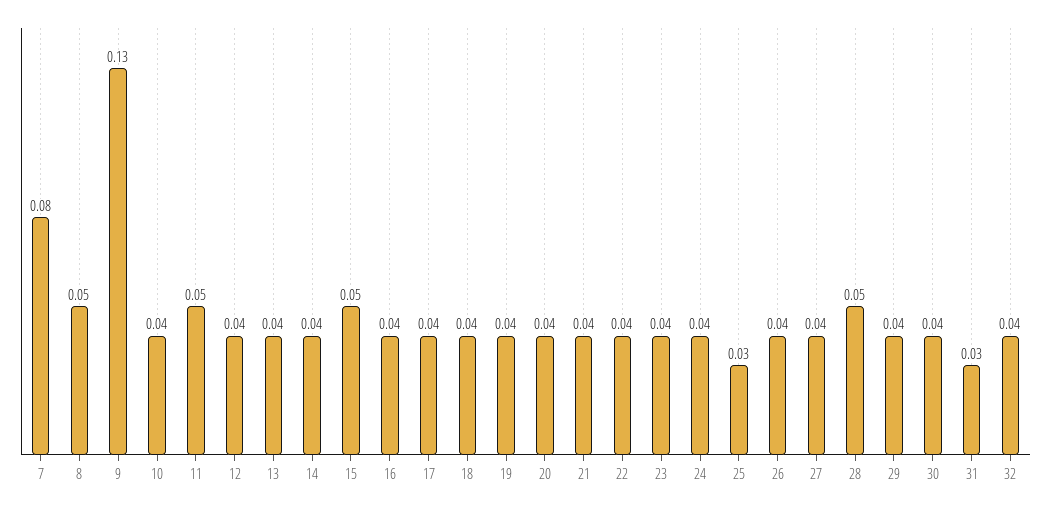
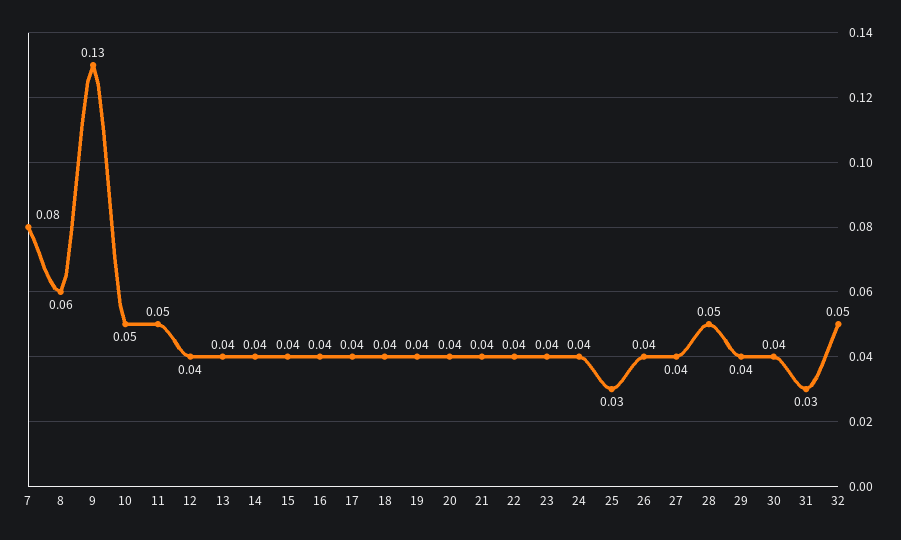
  {
    "7": 0.08,
-   "8": 0.05,
+   "8": 0.06,
    "9": 0.13,
-   "10": 0.04,
+   "10": 0.05,
    "11": 0.05,
    "12": 0.04,
    "13": 0.04,
    "14": 0.04,
-   "15": 0.05,
+   "15": 0.04,
    "16": 0.04,
    "17": 0.04,
    "18": 0.04,
    "19": 0.04,
    "20": 0.04,
    "21": 0.04,
    "22": 0.04,
    "23": 0.04,
    "24": 0.04,
    "25": 0.03,
    "26": 0.04,
    "27": 0.04,
    "28": 0.05,
    "29": 0.04,
    "30": 0.04,
    "31": 0.03,
-   "32": 0.04
+   "32": 0.05
  }

